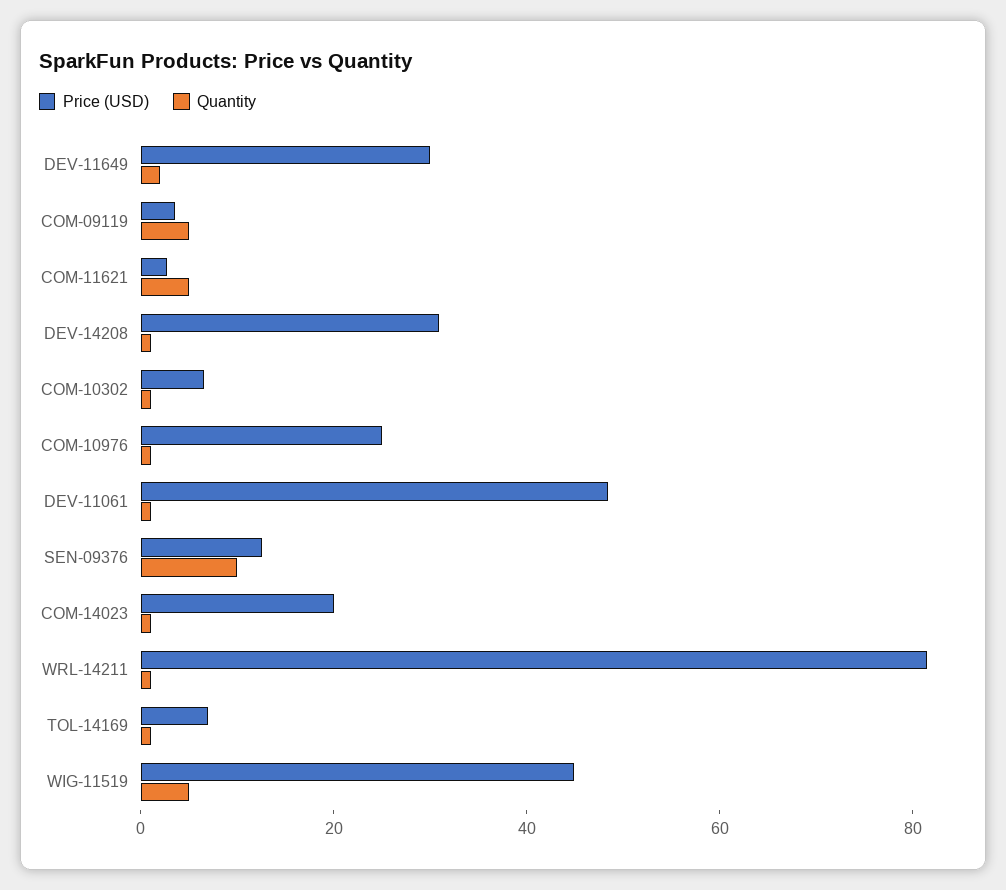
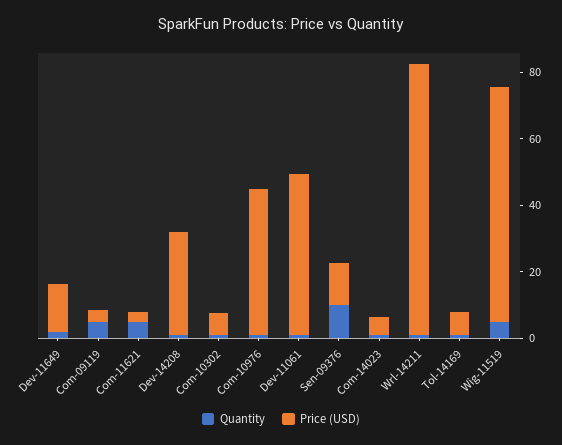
  {
    "Price (USD)": {
-     "DEV-11649": 30,
+     "DEV-11649": 15,
      "COM-09119": 5,
      "COM-11621": 5,
      "DEV-14208": 30,
      "COM-10302": 5,
-     "COM-10976": 25,
+     "COM-10976": 45,
      "DEV-11061": 50,
      "SEN-09376": 15,
-     "COM-14023": 20,
+     "COM-14023": 5,
      "WRL-14211": 80,
      "TOL-14169": 5,
-     "WIG-11519": 45
+     "WIG-11519": 70
    },
    "Quantity": {
      "DEV-11649": 0,
      "COM-09119": 5,
      "COM-11621": 5,
      "DEV-14208": 0,
      "COM-10302": 0,
      "COM-10976": 0,
      "DEV-11061": 0,
      "SEN-09376": 10,
      "COM-14023": 0,
      "WRL-14211": 0,
      "TOL-14169": 0,
      "WIG-11519": 5
    }
  }

